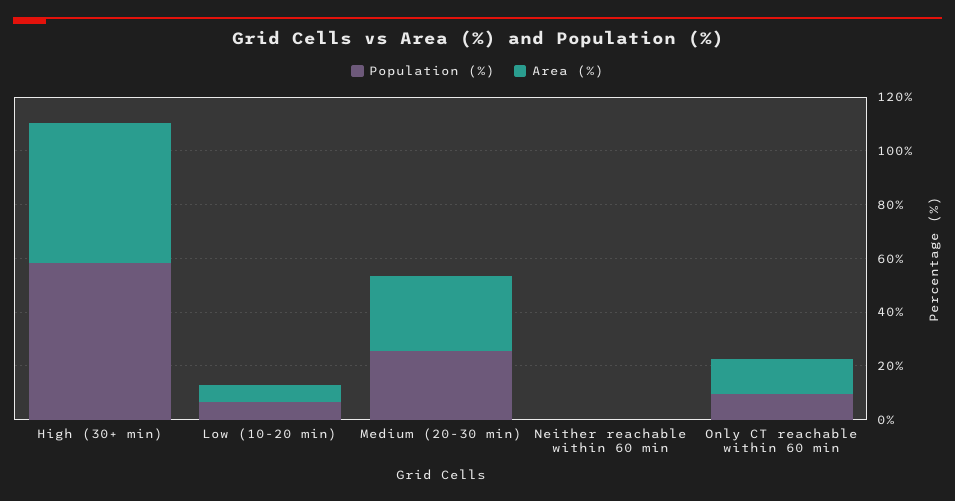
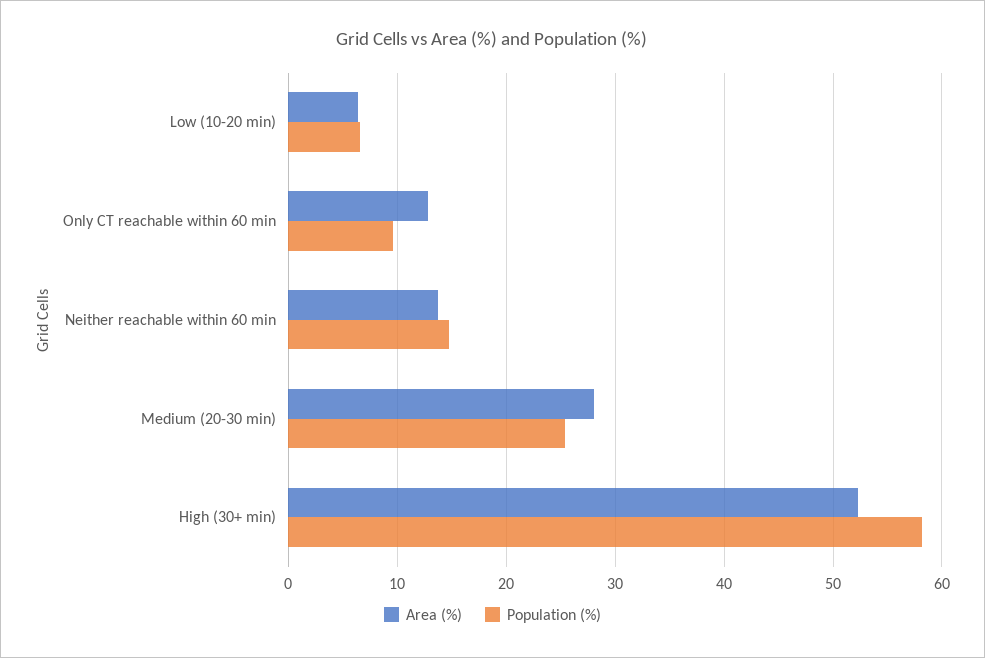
  {
    "Population (%)": {
      "High (30+ min)": 58,
      "Low (10-20 min)": 7,
      "Medium (20-30 min)": 25,
-     "Neither reachable within 60 min": 0,
+     "Neither reachable within 60 min": 15,
      "Only CT reachable within 60 min": 10
    },
    "Area (%)": {
      "High (30+ min)": 52,
      "Low (10-20 min)": 6,
      "Medium (20-30 min)": 28,
-     "Neither reachable within 60 min": 0,
+     "Neither reachable within 60 min": 14,
      "Only CT reachable within 60 min": 13
    }
  }

